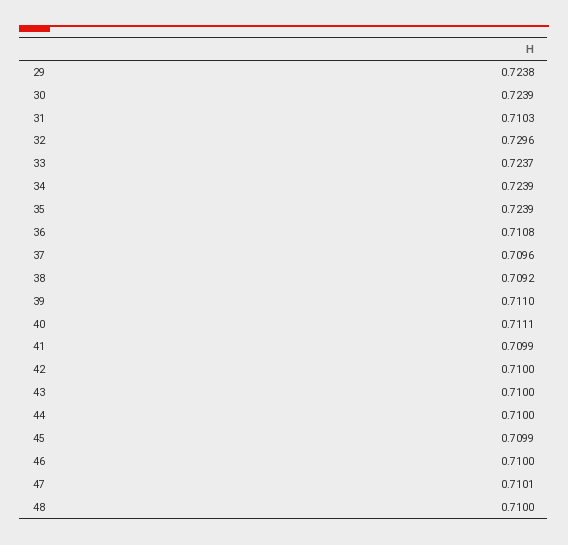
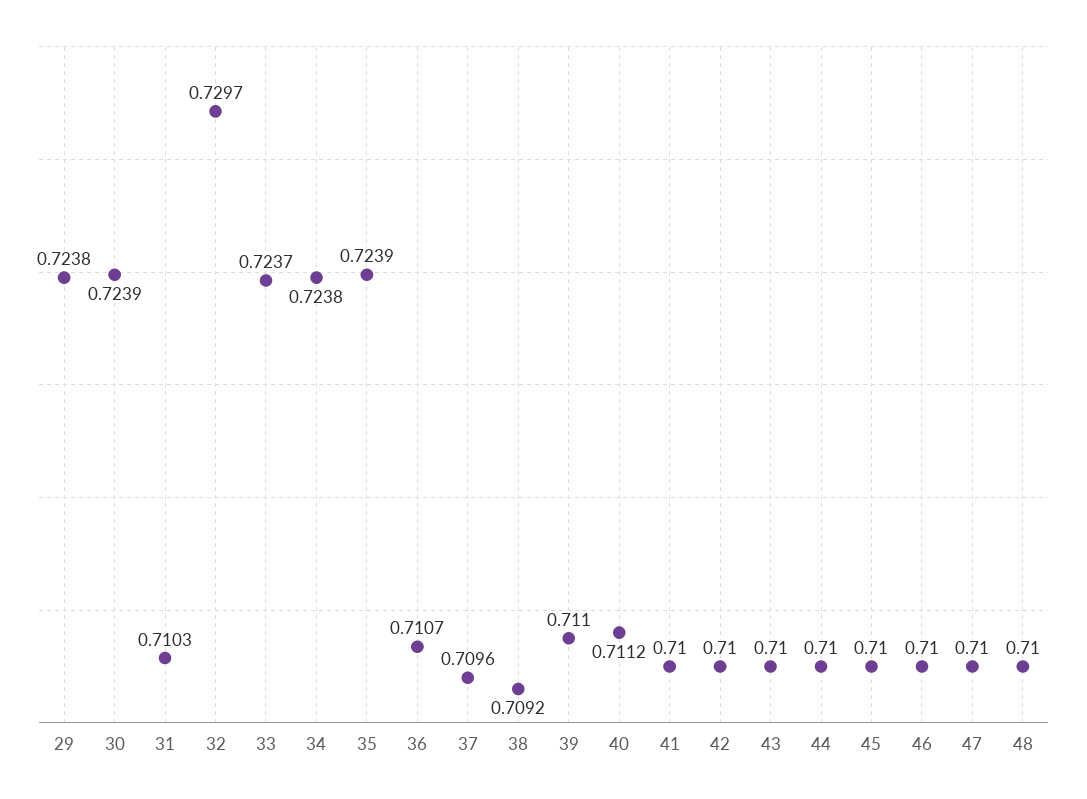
  {
    "29": 0.7238,
    "30": 0.7239,
    "31": 0.7103,
-   "32": 0.7296,
+   "32": 0.7297,
    "33": 0.7237,
-   "34": 0.7239,
+   "34": 0.7238,
    "35": 0.7239,
-   "36": 0.7108,
+   "36": 0.7107,
    "37": 0.7096,
    "38": 0.7092,
    "39": 0.711,
-   "40": 0.7111,
+   "40": 0.7112,
-   "41": 0.7099,
+   "41": 0.71,
    "42": 0.71,
    "43": 0.71,
    "44": 0.71,
-   "45": 0.7099,
+   "45": 0.71,
    "46": 0.71,
-   "47": 0.7101,
+   "47": 0.71,
    "48": 0.71
  }

